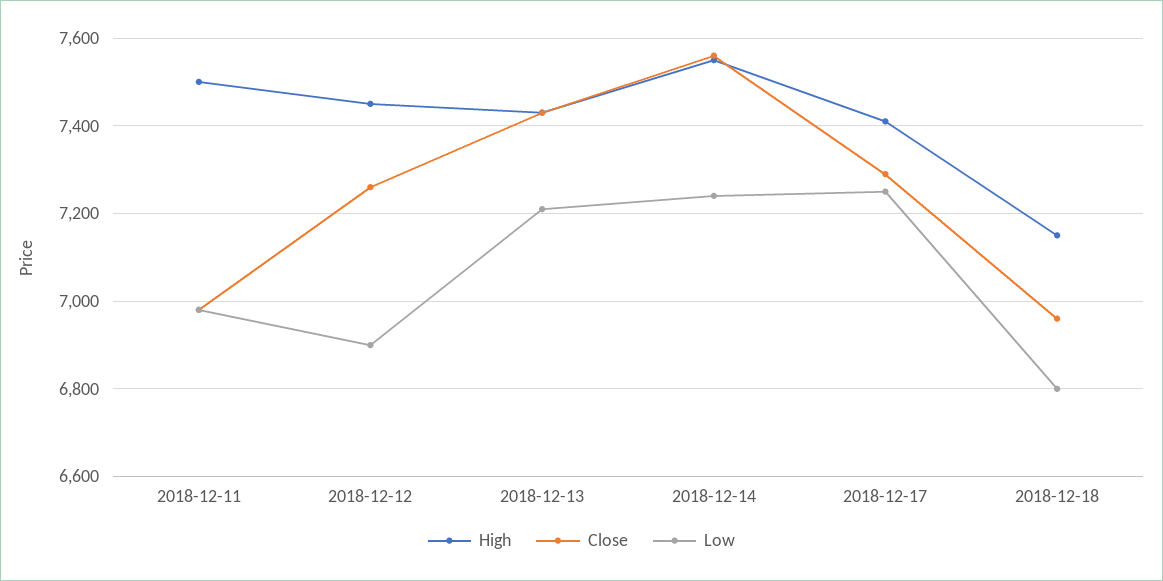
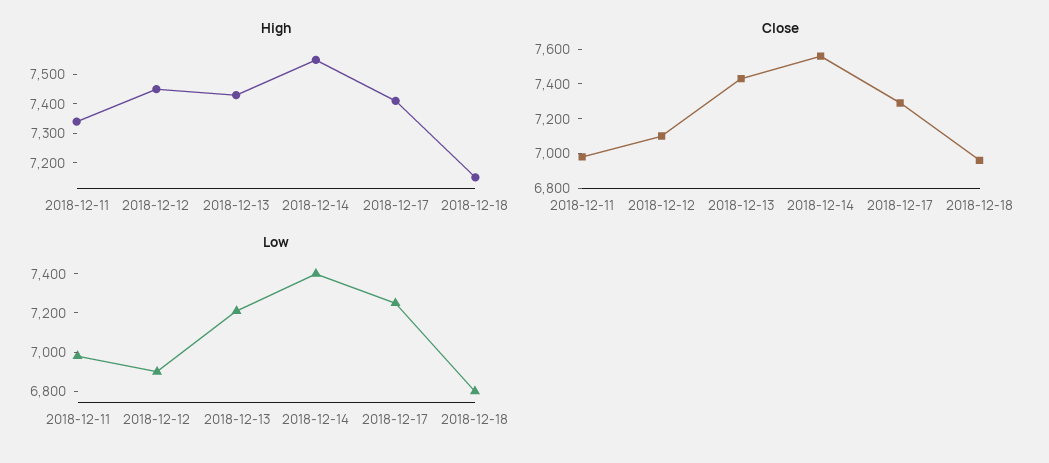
  {
    "High": {
-     "2018-12-11": 7500,
+     "2018-12-11": 7350,
      "2018-12-12": 7460,
      "2018-12-13": 7440,
      "2018-12-14": 7560,
      "2018-12-17": 7420,
      "2018-12-18": 7160
    },
    "Close": {
      "2018-12-11": 6980,
-     "2018-12-12": 7260,
+     "2018-12-12": 7100,
      "2018-12-13": 7440,
      "2018-12-14": 7560,
      "2018-12-17": 7300,
      "2018-12-18": 6960
    },
    "Low": {
      "2018-12-11": 6980,
      "2018-12-12": 6900,
      "2018-12-13": 7220,
-     "2018-12-14": 7240,
+     "2018-12-14": 7400,
      "2018-12-17": 7260,
      "2018-12-18": 6800
    }
  }

